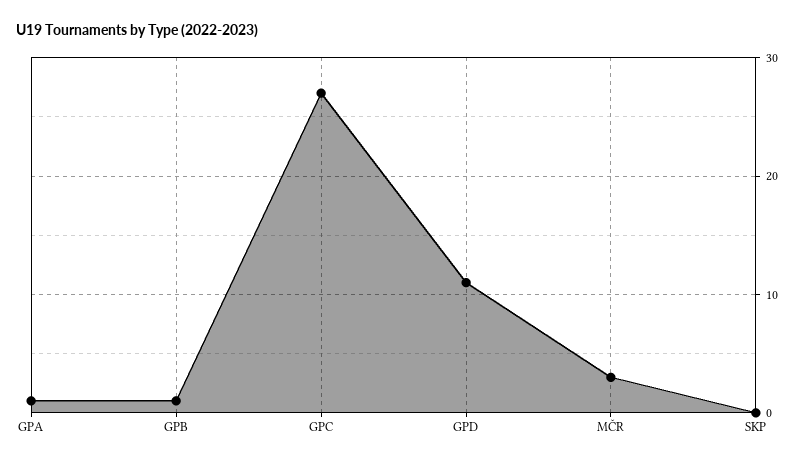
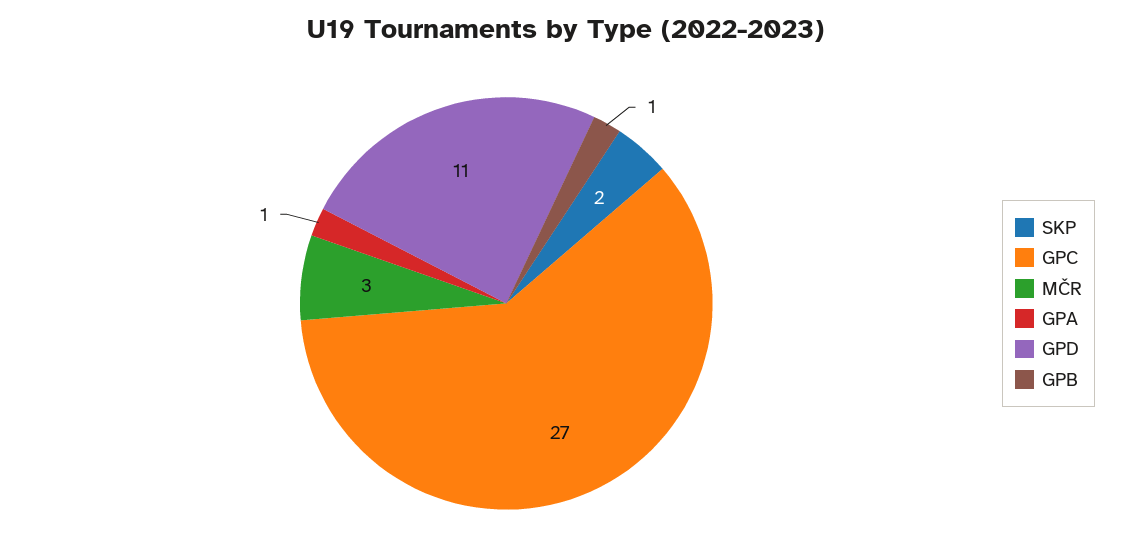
  {
    "GPA": 1,
    "GPB": 1,
    "GPC": 27,
    "GPD": 11,
    "MČR": 3,
-   "SKP": 0
+   "SKP": 2
  }

